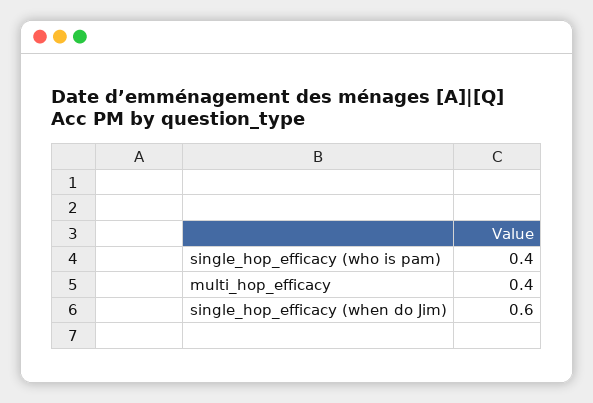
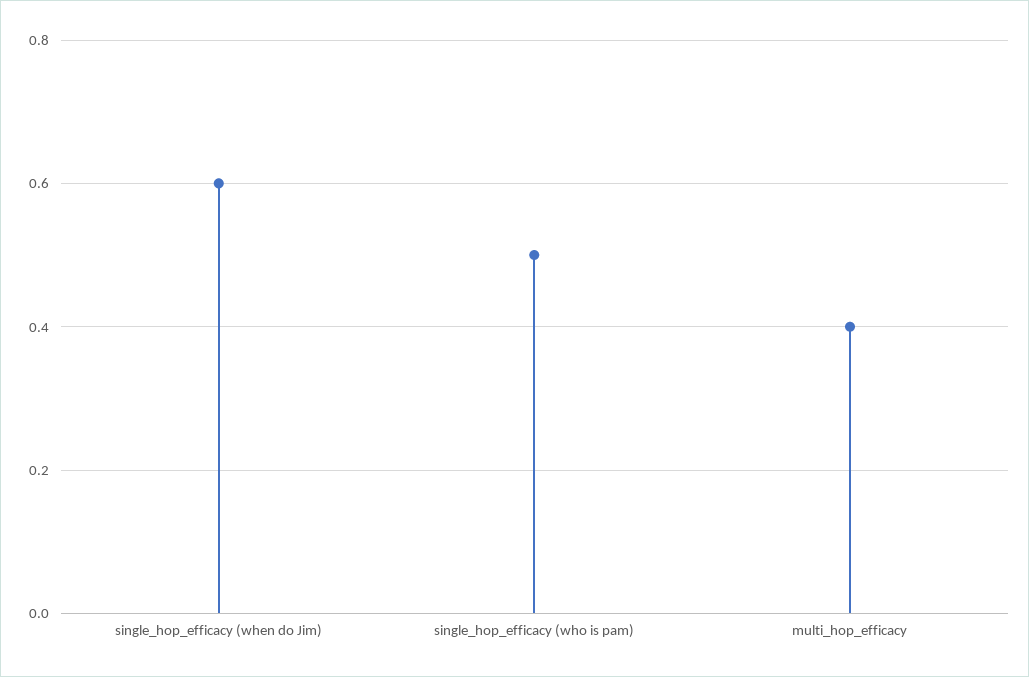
  {
-   "single_hop_efficacy (who is pam)": 0.4,
+   "single_hop_efficacy (who is pam)": 0.5,
    "multi_hop_efficacy": 0.4,
    "single_hop_efficacy (when do Jim)": 0.6
  }

